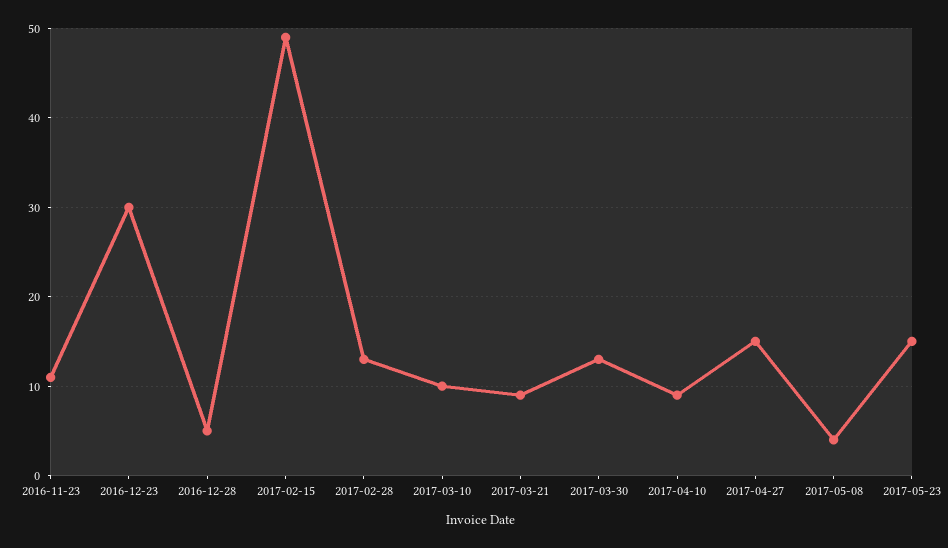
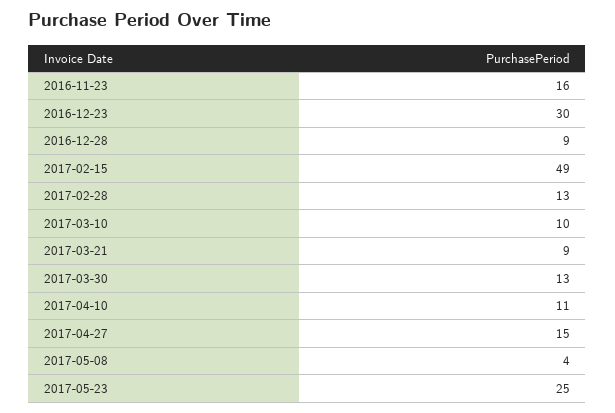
  {
-   "2016-11-23": 11,
+   "2016-11-23": 16,
    "2016-12-23": 30,
-   "2016-12-28": 5,
+   "2016-12-28": 9,
    "2017-02-15": 49,
    "2017-02-28": 13,
    "2017-03-10": 10,
    "2017-03-21": 9,
    "2017-03-30": 13,
-   "2017-04-10": 9,
+   "2017-04-10": 11,
    "2017-04-27": 15,
    "2017-05-08": 4,
-   "2017-05-23": 15
+   "2017-05-23": 25
  }

